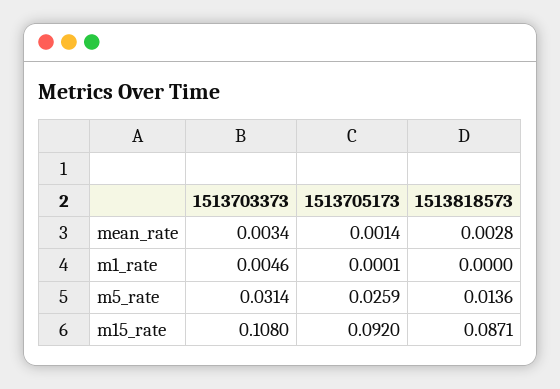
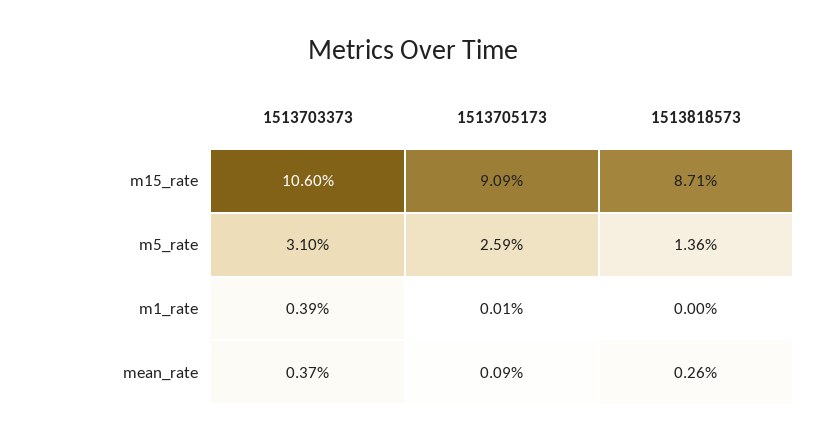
  {
    "1513703373": {
-     "mean_rate": 0.0034,
+     "mean_rate": 0.0037,
-     "m1_rate": 0.0046,
+     "m1_rate": 0.0039,
-     "m5_rate": 0.0314,
+     "m5_rate": 0.031,
-     "m15_rate": 0.108
+     "m15_rate": 0.106
    },
    "1513705173": {
-     "mean_rate": 0.0014,
+     "mean_rate": 0.0009,
      "m1_rate": 0.0001,
      "m5_rate": 0.0259,
-     "m15_rate": 0.092
+     "m15_rate": 0.0909
    },
    "1513818573": {
-     "mean_rate": 0.0028,
+     "mean_rate": 0.0026,
      "m1_rate": 0,
      "m5_rate": 0.0136,
      "m15_rate": 0.0871
    }
  }

